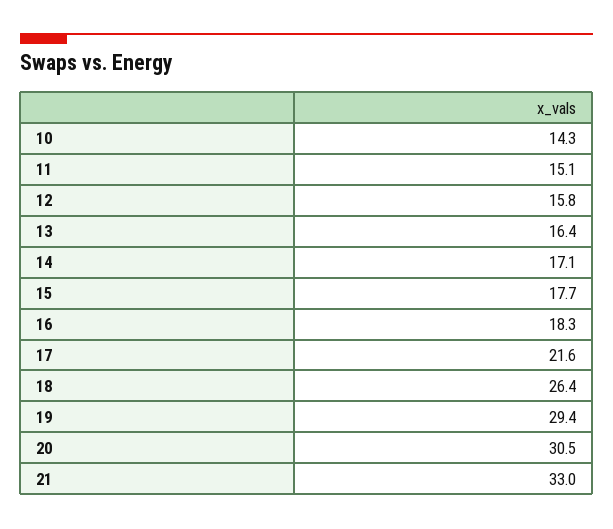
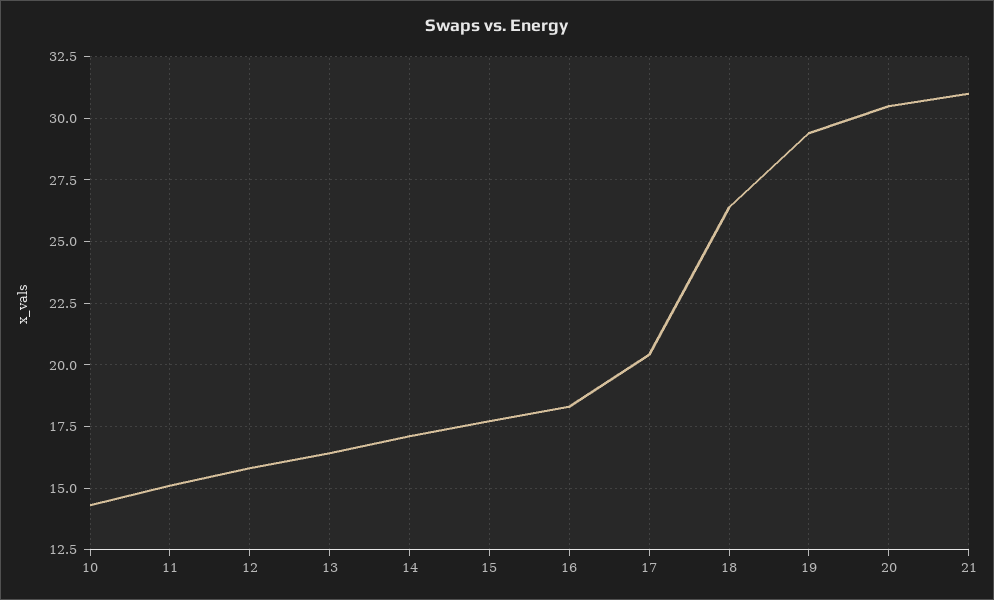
  {
    "10": 14.3,
    "11": 15.1,
    "12": 15.8,
    "13": 16.4,
    "14": 17.1,
    "15": 17.7,
    "16": 18.3,
-   "17": 21.6,
+   "17": 20.5,
    "18": 26.4,
    "19": 29.4,
    "20": 30.5,
-   "21": 33
+   "21": 31
  }

